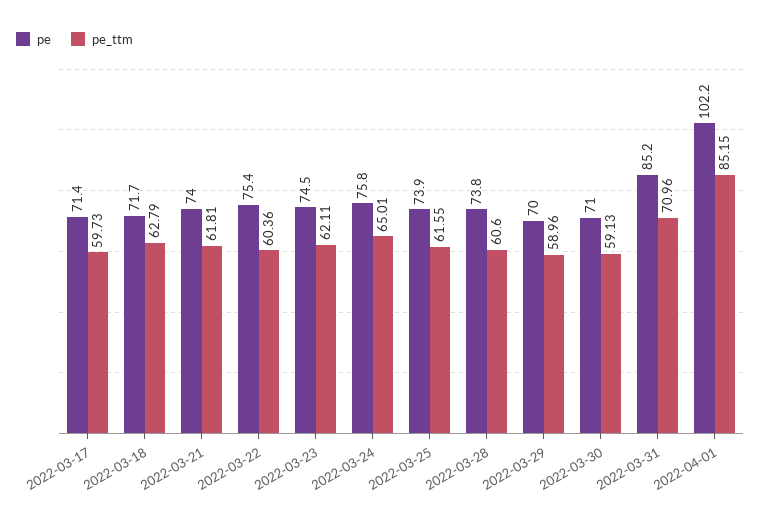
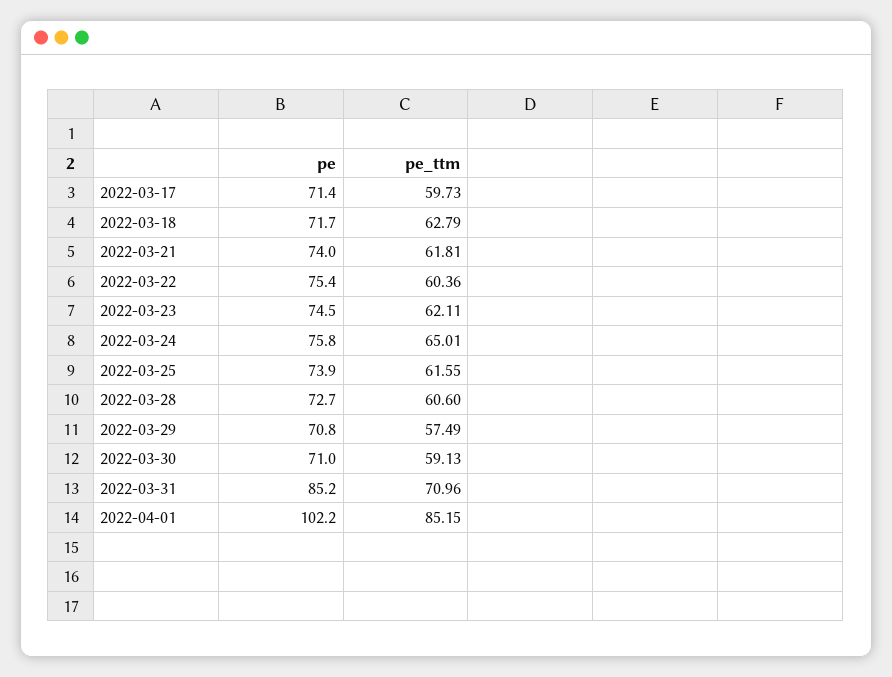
  {
    "pe": {
      "2022-03-17": 71.4,
      "2022-03-18": 71.7,
      "2022-03-21": 74,
      "2022-03-22": 75.4,
      "2022-03-23": 74.5,
      "2022-03-24": 75.8,
      "2022-03-25": 73.9,
-     "2022-03-28": 73.8,
+     "2022-03-28": 72.7,
-     "2022-03-29": 70,
+     "2022-03-29": 70.8,
      "2022-03-30": 71,
      "2022-03-31": 85.2,
      "2022-04-01": 102.2
    },
    "pe_ttm": {
      "2022-03-17": 59.73,
      "2022-03-18": 62.79,
      "2022-03-21": 61.81,
      "2022-03-22": 60.36,
      "2022-03-23": 62.11,
      "2022-03-24": 65.01,
      "2022-03-25": 61.55,
      "2022-03-28": 60.6,
-     "2022-03-29": 58.96,
+     "2022-03-29": 57.49,
      "2022-03-30": 59.13,
      "2022-03-31": 70.96,
      "2022-04-01": 85.15
    }
  }

